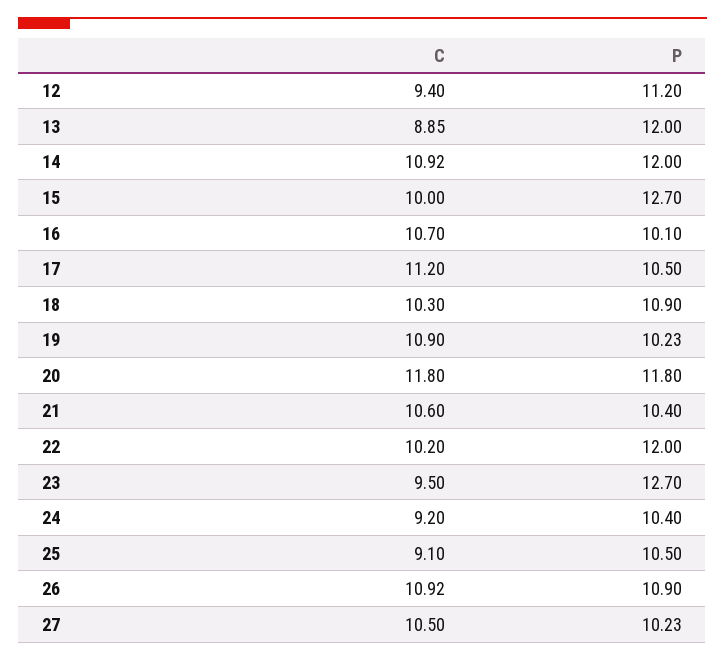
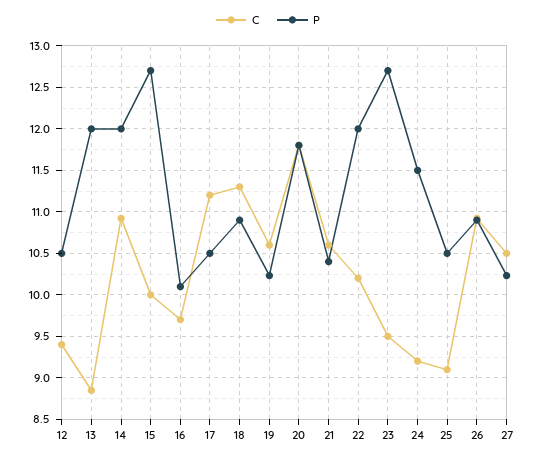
  {
    "C": {
      "12": 9.4,
      "13": 8.85,
      "14": 10.92,
      "15": 10,
-     "16": 10.7,
+     "16": 9.7,
      "17": 11.2,
-     "18": 10.3,
+     "18": 11.3,
-     "19": 10.9,
+     "19": 10.6,
      "20": 11.8,
      "21": 10.6,
      "22": 10.2,
      "23": 9.5,
      "24": 9.2,
      "25": 9.1,
      "26": 10.92,
      "27": 10.5
    },
    "P": {
-     "12": 11.2,
+     "12": 10.5,
      "13": 12,
      "14": 12,
      "15": 12.7,
      "16": 10.1,
      "17": 10.5,
      "18": 10.9,
      "19": 10.23,
      "20": 11.8,
      "21": 10.4,
      "22": 12,
      "23": 12.7,
-     "24": 10.4,
+     "24": 11.5,
      "25": 10.5,
      "26": 10.9,
      "27": 10.23
    }
  }

